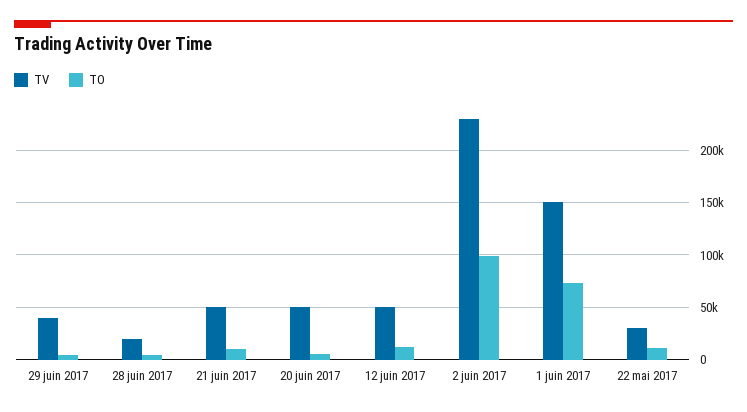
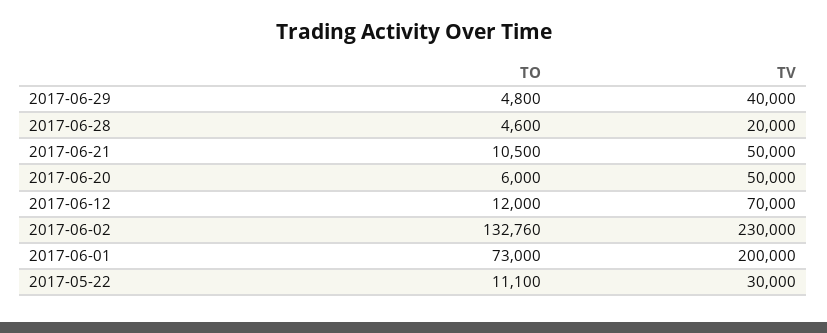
  {
    "TV": {
      "29 juin 2017": 40000,
      "28 juin 2017": 20000,
      "21 juin 2017": 50000,
      "20 juin 2017": 50000,
-     "12 juin 2017": 50000,
+     "12 juin 2017": 70000,
      "2 juin 2017": 230000,
-     "1 juin 2017": 150000,
+     "1 juin 2017": 200000,
      "22 mai 2017": 30000
    },
    "TO": {
      "29 juin 2017": 4800,
      "28 juin 2017": 4600,
      "21 juin 2017": 10500,
      "20 juin 2017": 6000,
      "12 juin 2017": 12000,
-     "2 juin 2017": 100000,
+     "2 juin 2017": 132760,
      "1 juin 2017": 73000,
      "22 mai 2017": 11100
    }
  }

